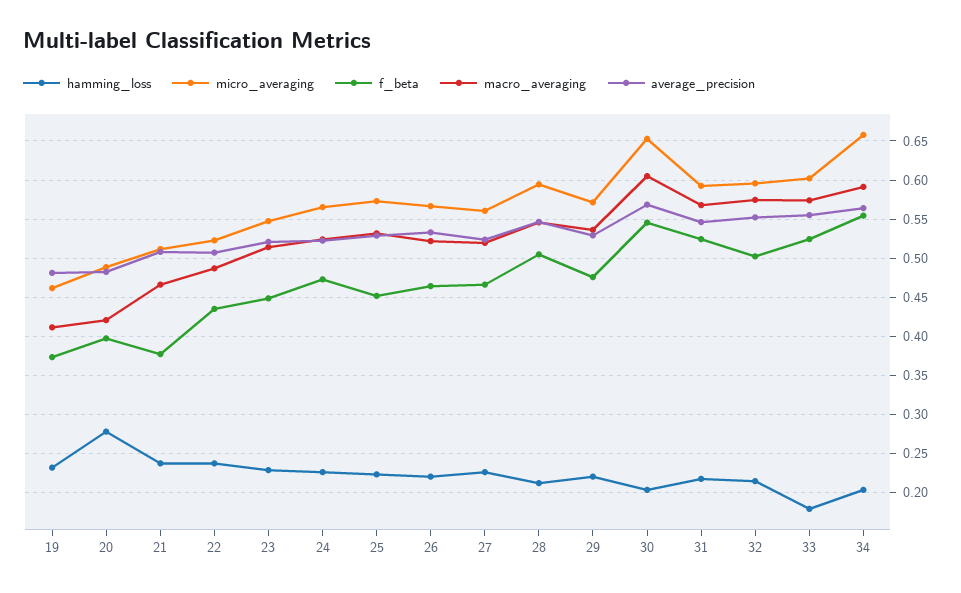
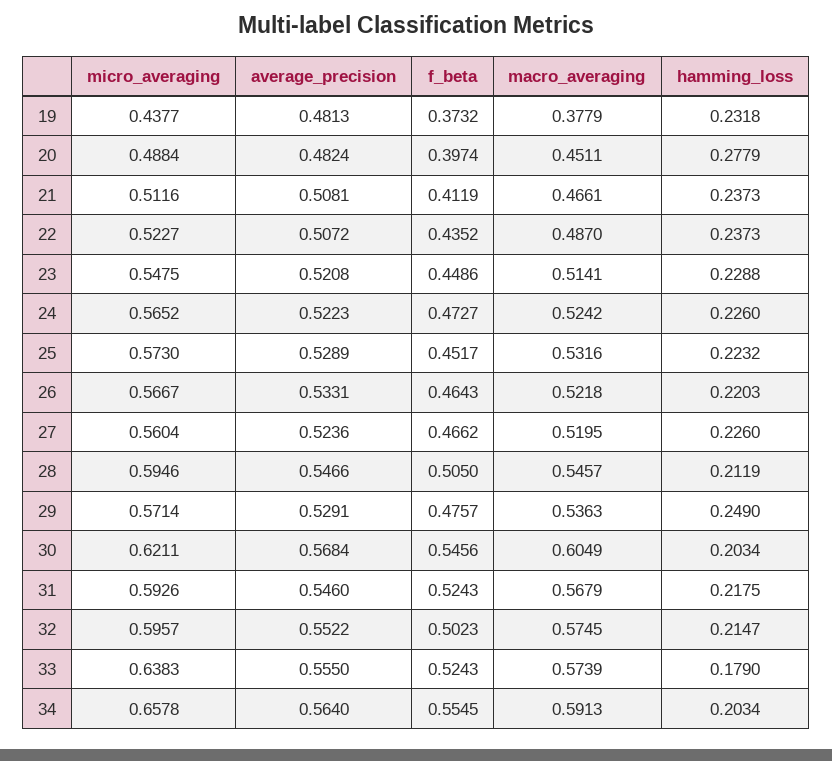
  {
    "hamming_loss": {
      "19": 0.2318,
      "20": 0.2779,
      "21": 0.2373,
      "22": 0.2373,
      "23": 0.2288,
      "24": 0.226,
      "25": 0.2232,
      "26": 0.2203,
      "27": 0.226,
      "28": 0.2119,
-     "29": 0.22,
+     "29": 0.249,
      "30": 0.2034,
      "31": 0.2175,
      "32": 0.2147,
      "33": 0.179,
      "34": 0.2034
    },
    "micro_averaging": {
-     "19": 0.46,
+     "19": 0.4377,
      "20": 0.4884,
      "21": 0.5116,
      "22": 0.5227,
      "23": 0.5475,
      "24": 0.5652,
      "25": 0.573,
      "26": 0.5667,
      "27": 0.5604,
      "28": 0.5946,
      "29": 0.5714,
-     "30": 0.65,
+     "30": 0.6211,
      "31": 0.5926,
      "32": 0.5957,
-     "33": 0.6,
+     "33": 0.6383,
      "34": 0.6578
    },
    "f_beta": {
      "19": 0.3732,
      "20": 0.3974,
-     "21": 0.38,
+     "21": 0.4119,
      "22": 0.4352,
      "23": 0.4486,
      "24": 0.4727,
      "25": 0.4517,
      "26": 0.4643,
      "27": 0.4662,
      "28": 0.505,
      "29": 0.4757,
      "30": 0.5456,
      "31": 0.5243,
      "32": 0.5023,
      "33": 0.5243,
      "34": 0.5545
    },
    "macro_averaging": {
-     "19": 0.41,
+     "19": 0.3779,
-     "20": 0.42,
+     "20": 0.4511,
      "21": 0.4661,
      "22": 0.487,
      "23": 0.5141,
      "24": 0.5242,
      "25": 0.5316,
      "26": 0.5218,
      "27": 0.5195,
      "28": 0.5457,
      "29": 0.5363,
      "30": 0.6049,
      "31": 0.5679,
      "32": 0.5745,
      "33": 0.5739,
      "34": 0.5913
    },
    "average_precision": {
      "19": 0.4813,
      "20": 0.4824,
      "21": 0.5081,
      "22": 0.5072,
      "23": 0.5208,
      "24": 0.5223,
      "25": 0.5289,
      "26": 0.5331,
      "27": 0.5236,
      "28": 0.5466,
      "29": 0.5291,
      "30": 0.5684,
      "31": 0.546,
      "32": 0.5522,
      "33": 0.555,
      "34": 0.564
    }
  }

